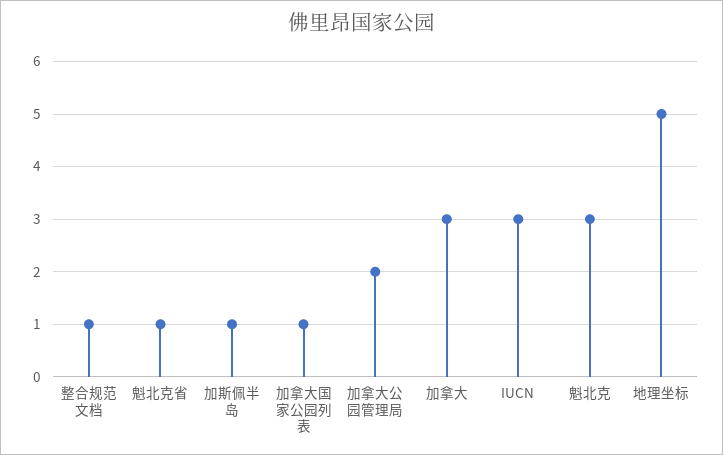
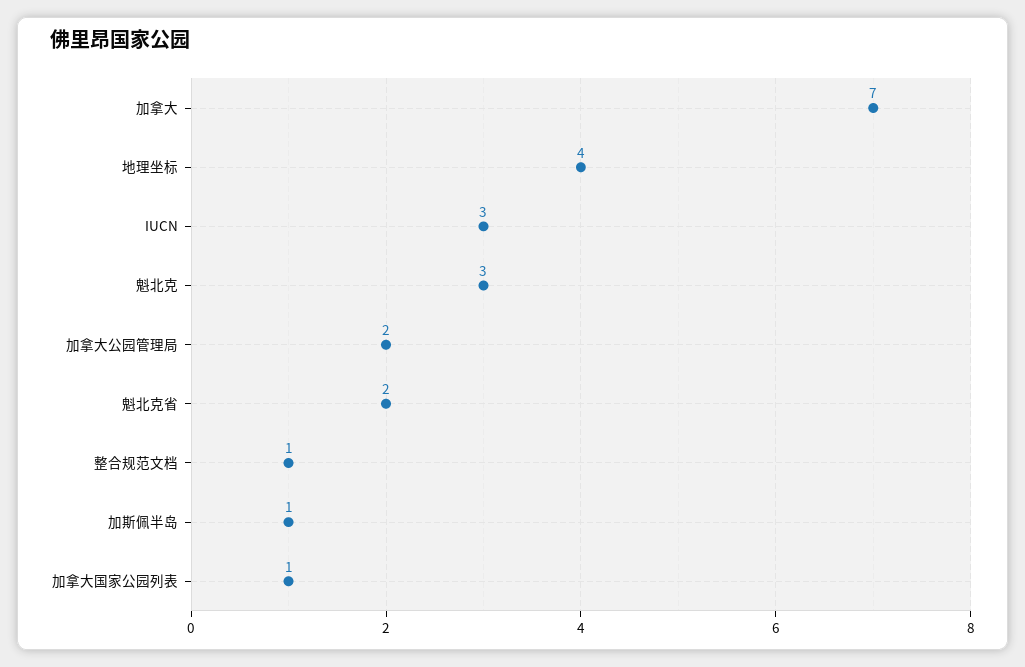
  {
    "整合规范文档": 1,
-   "魁北克省": 1,
+   "魁北克省": 2,
    "加斯佩半岛": 1,
    "加拿大国家公园列表": 1,
    "加拿大公园管理局": 2,
-   "加拿大": 3,
+   "加拿大": 7,
    "IUCN": 3,
    "魁北克": 3,
-   "地理坐标": 5
+   "地理坐标": 4
  }

